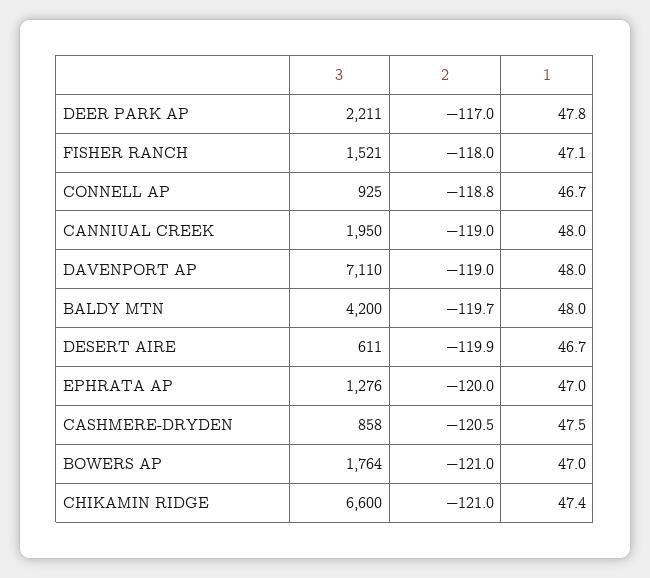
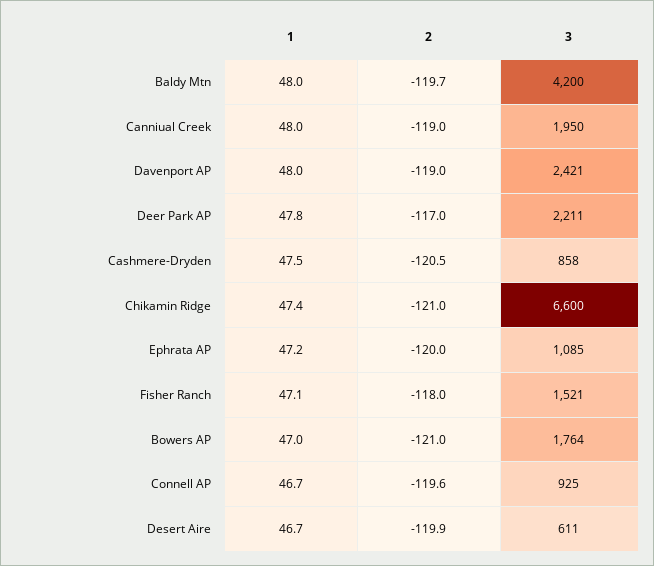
  {
    "3": {
      "DEER PARK AP": 2211,
      "FISHER RANCH": 1521,
      "CONNELL AP": 925,
      "CANNIUAL CREEK": 1950,
-     "DAVENPORT AP": 7110,
+     "DAVENPORT AP": 2421,
      "BALDY MTN": 4200,
      "DESERT AIRE": 611,
-     "EPHRATA AP": 1276,
+     "EPHRATA AP": 1085,
      "CASHMERE-DRYDEN": 858,
      "BOWERS AP": 1764,
      "CHIKAMIN RIDGE": 6600
    },
    "2": {
      "DEER PARK AP": -117,
      "FISHER RANCH": -118,
-     "CONNELL AP": -118.8,
+     "CONNELL AP": -119.6,
      "CANNIUAL CREEK": -119,
      "DAVENPORT AP": -119,
      "BALDY MTN": -119.7,
      "DESERT AIRE": -119.9,
      "EPHRATA AP": -120,
      "CASHMERE-DRYDEN": -120.5,
      "BOWERS AP": -121,
      "CHIKAMIN RIDGE": -121
    },
    "1": {
      "DEER PARK AP": 47.8,
      "FISHER RANCH": 47.1,
      "CONNELL AP": 46.7,
      "CANNIUAL CREEK": 48,
      "DAVENPORT AP": 48,
      "BALDY MTN": 48,
      "DESERT AIRE": 46.7,
-     "EPHRATA AP": 47,
+     "EPHRATA AP": 47.2,
      "CASHMERE-DRYDEN": 47.5,
      "BOWERS AP": 47,
      "CHIKAMIN RIDGE": 47.4
    }
  }

